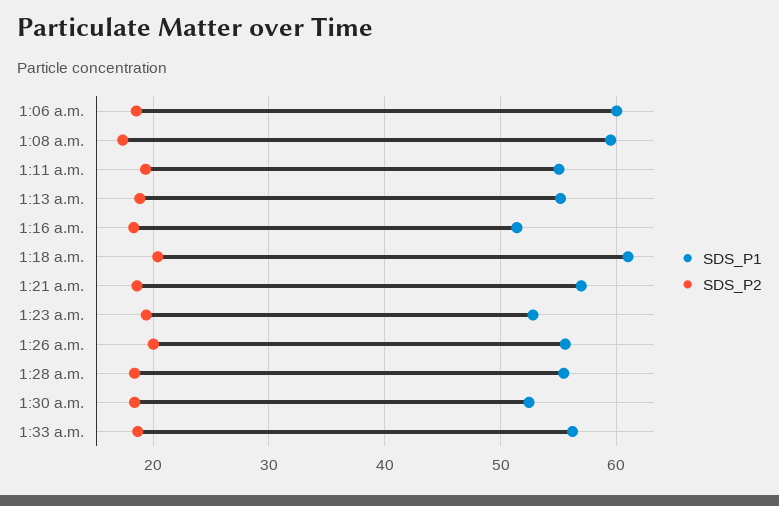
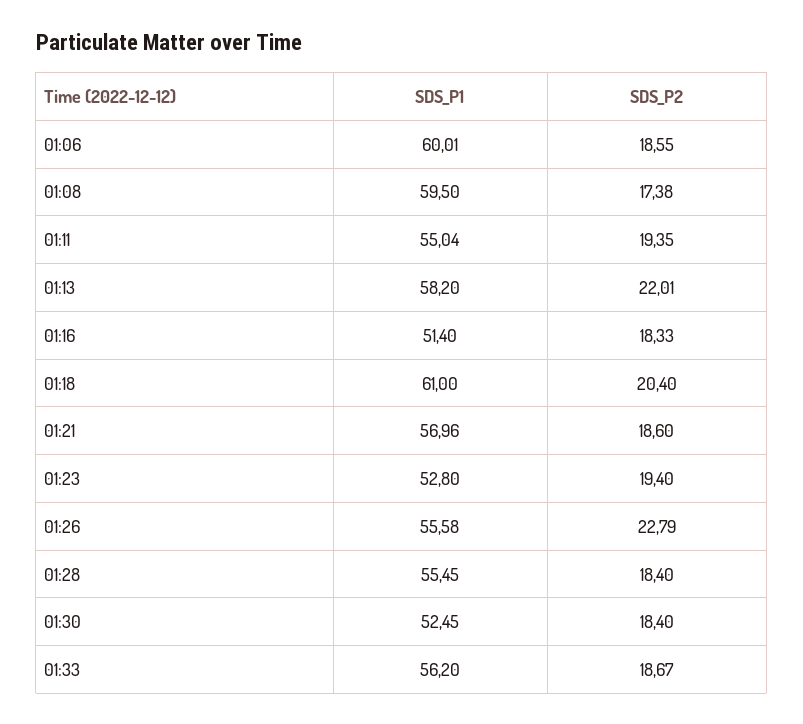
  {
    "SDS_P1": {
      "1:06 a.m.": 60.01,
      "1:08 a.m.": 59.5,
      "1:11 a.m.": 55.04,
-     "1:13 a.m.": 55,
+     "1:13 a.m.": 58.2,
      "1:16 a.m.": 51.4,
      "1:18 a.m.": 61,
      "1:21 a.m.": 56.96,
      "1:23 a.m.": 52.8,
      "1:26 a.m.": 55.58,
      "1:28 a.m.": 55.45,
      "1:30 a.m.": 52.45,
      "1:33 a.m.": 56.2
    },
    "SDS_P2": {
      "1:06 a.m.": 18.55,
      "1:08 a.m.": 17.38,
      "1:11 a.m.": 19.35,
-     "1:13 a.m.": 19,
+     "1:13 a.m.": 22.01,
      "1:16 a.m.": 18.33,
      "1:18 a.m.": 20.4,
      "1:21 a.m.": 18.6,
      "1:23 a.m.": 19.4,
-     "1:26 a.m.": 20,
+     "1:26 a.m.": 22.79,
      "1:28 a.m.": 18.4,
      "1:30 a.m.": 18.4,
      "1:33 a.m.": 18.67
    }
  }

